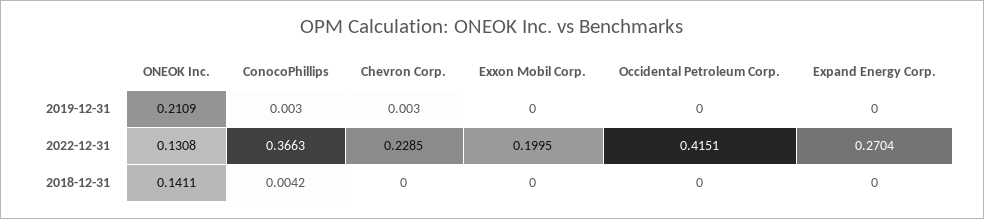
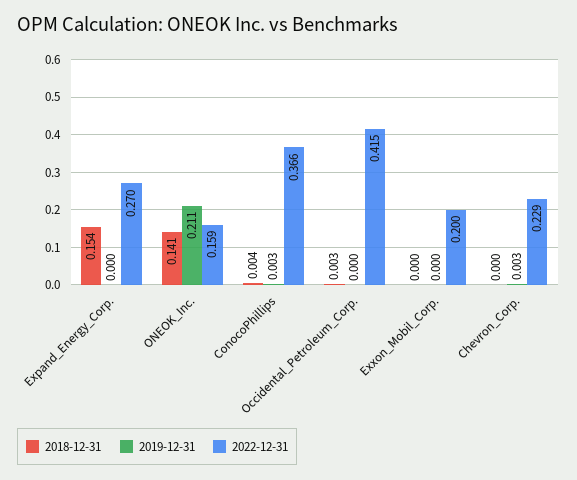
  {
    "2019-12-31": {
      "ONEOK Inc.": 0.2109,
      "ConocoPhillips": 0.003,
      "Chevron Corp.": 0.003,
      "Exxon Mobil Corp.": 0,
      "Occidental Petroleum Corp.": 0,
      "Expand Energy Corp.": 0
    },
    "2022-12-31": {
-     "ONEOK Inc.": 0.1308,
+     "ONEOK Inc.": 0.159,
      "ConocoPhillips": 0.3663,
      "Chevron Corp.": 0.2285,
      "Exxon Mobil Corp.": 0.1995,
      "Occidental Petroleum Corp.": 0.4151,
      "Expand Energy Corp.": 0.2704
    },
    "2018-12-31": {
      "ONEOK Inc.": 0.1411,
      "ConocoPhillips": 0.0042,
      "Chevron Corp.": 0,
      "Exxon Mobil Corp.": 0,
-     "Occidental Petroleum Corp.": 0,
+     "Occidental Petroleum Corp.": 0.003,
-     "Expand Energy Corp.": 0
+     "Expand Energy Corp.": 0.154
    }
  }

